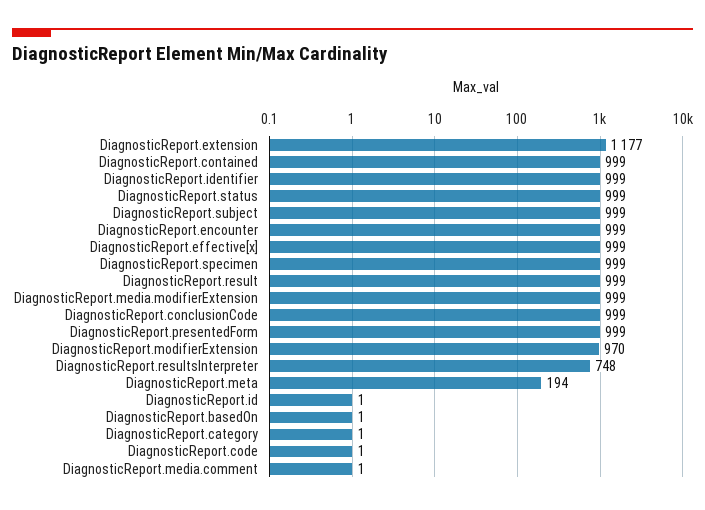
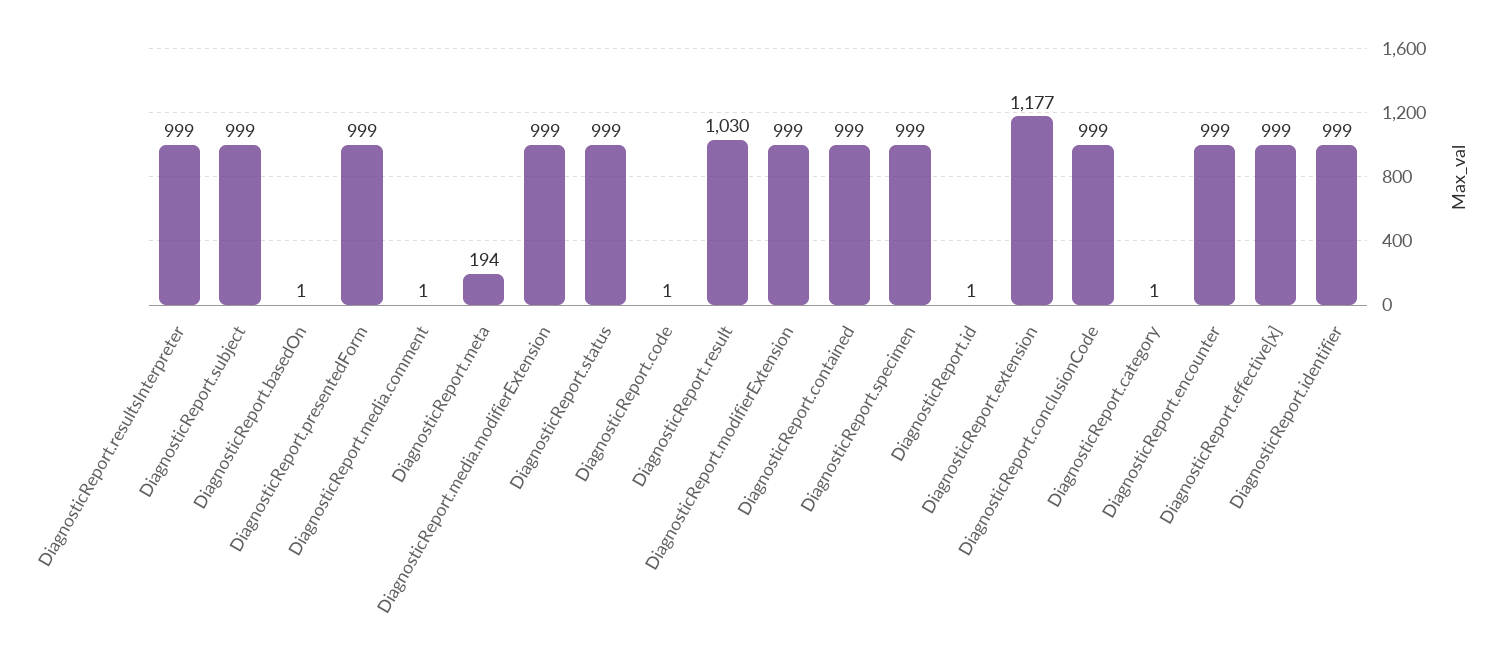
  {
    "DiagnosticReport.extension": 1177,
    "DiagnosticReport.contained": 999,
    "DiagnosticReport.identifier": 999,
    "DiagnosticReport.status": 999,
    "DiagnosticReport.subject": 999,
    "DiagnosticReport.encounter": 999,
    "DiagnosticReport.effective[x]": 999,
    "DiagnosticReport.specimen": 999,
-   "DiagnosticReport.result": 999,
+   "DiagnosticReport.result": 1030,
    "DiagnosticReport.media.modifierExtension": 999,
    "DiagnosticReport.conclusionCode": 999,
    "DiagnosticReport.presentedForm": 999,
-   "DiagnosticReport.modifierExtension": 970,
+   "DiagnosticReport.modifierExtension": 999,
-   "DiagnosticReport.resultsInterpreter": 748,
+   "DiagnosticReport.resultsInterpreter": 999,
    "DiagnosticReport.meta": 194,
    "DiagnosticReport.id": 1,
    "DiagnosticReport.basedOn": 1,
    "DiagnosticReport.category": 1,
    "DiagnosticReport.code": 1,
    "DiagnosticReport.media.comment": 1
  }

